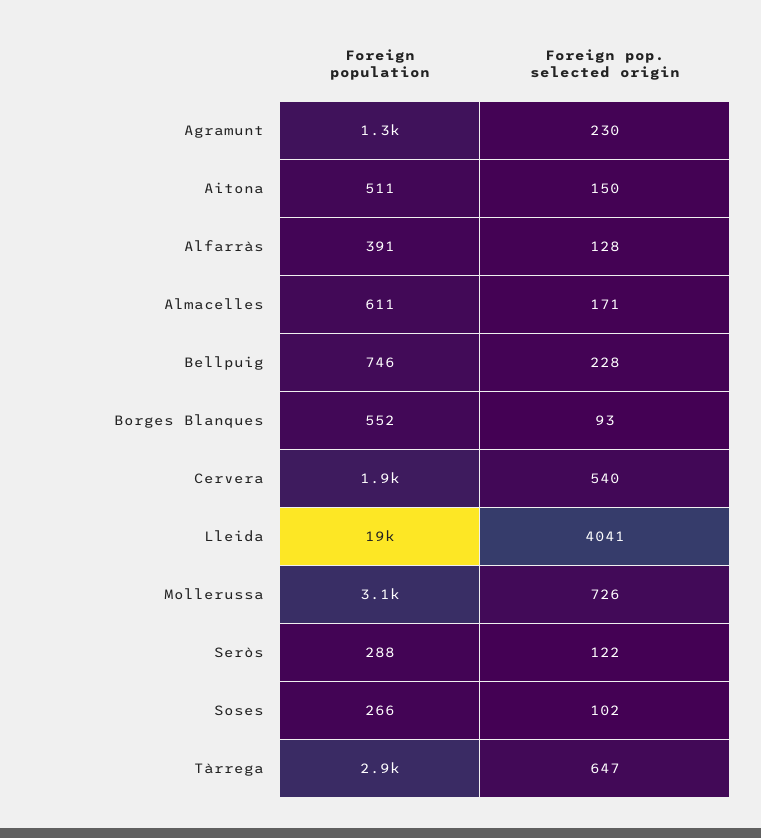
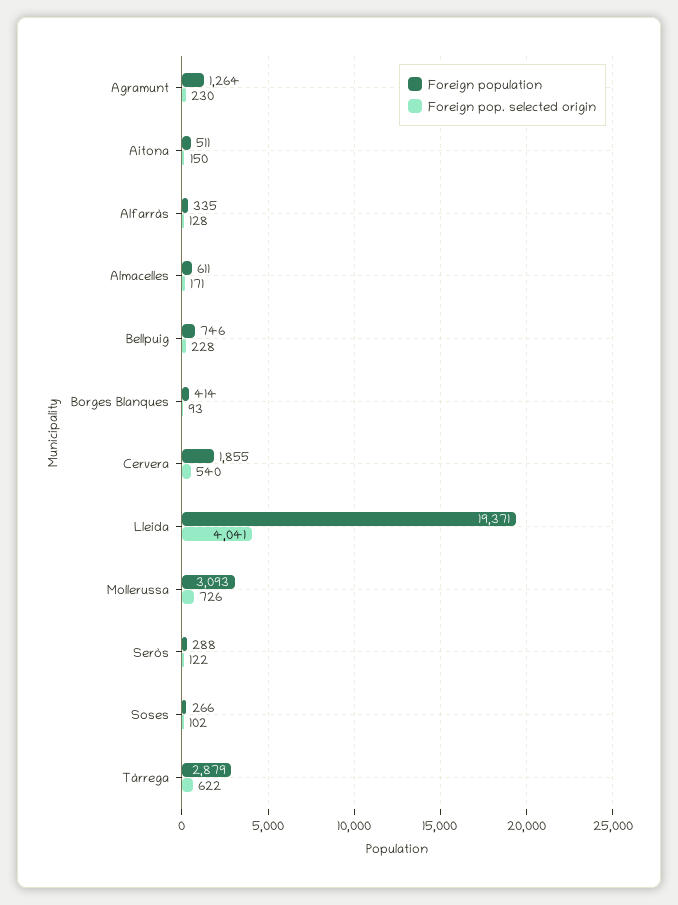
  {
    "Foreign population": {
      "Agramunt": 1264,
      "Aitona": 511,
-     "Alfarràs": 391,
+     "Alfarràs": 335,
      "Almacelles": 611,
      "Bellpuig": 746,
-     "Borges Blanques": 552,
+     "Borges Blanques": 414,
      "Cervera": 1855,
      "Lleida": 19371,
      "Mollerussa": 3093,
      "Seròs": 288,
      "Soses": 266,
      "Tàrrega": 2879
    },
    "Foreign pop. selected origin": {
      "Agramunt": 230,
      "Aitona": 150,
      "Alfarràs": 128,
      "Almacelles": 171,
      "Bellpuig": 228,
      "Borges Blanques": 93,
      "Cervera": 540,
      "Lleida": 4041,
      "Mollerussa": 726,
      "Seròs": 122,
      "Soses": 102,
-     "Tàrrega": 647
+     "Tàrrega": 622
    }
  }

